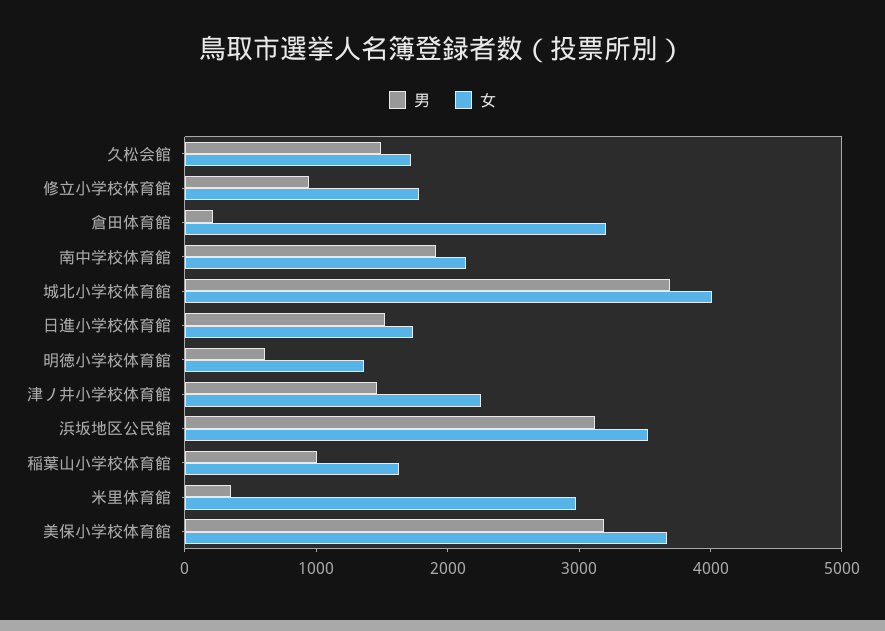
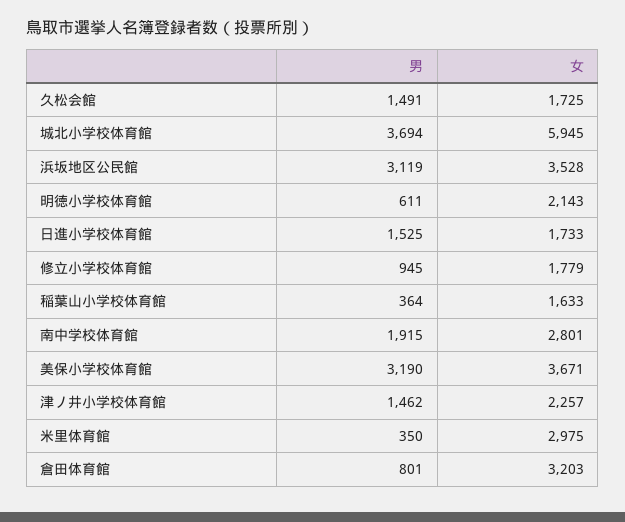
  {
    "男": {
      "久松会館": 1491,
      "修立小学校体育館": 945,
-     "倉田体育館": 200,
+     "倉田体育館": 801,
      "南中学校体育館": 1915,
      "城北小学校体育館": 3694,
      "日進小学校体育館": 1525,
      "明徳小学校体育館": 611,
      "津ノ井小学校体育館": 1462,
      "浜坂地区公民館": 3119,
-     "稲葉山小学校体育館": 1000,
+     "稲葉山小学校体育館": 364,
      "米里体育館": 350,
      "美保小学校体育館": 3190
    },
    "女": {
      "久松会館": 1725,
      "修立小学校体育館": 1779,
      "倉田体育館": 3203,
-     "南中学校体育館": 2200,
+     "南中学校体育館": 2801,
-     "城北小学校体育館": 4000,
+     "城北小学校体育館": 5945,
      "日進小学校体育館": 1733,
-     "明徳小学校体育館": 1400,
+     "明徳小学校体育館": 2143,
      "津ノ井小学校体育館": 2257,
      "浜坂地区公民館": 3528,
      "稲葉山小学校体育館": 1633,
      "米里体育館": 2975,
      "美保小学校体育館": 3671
    }
  }

